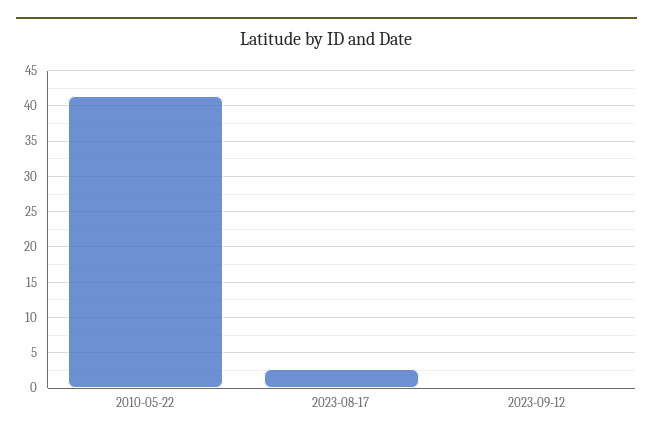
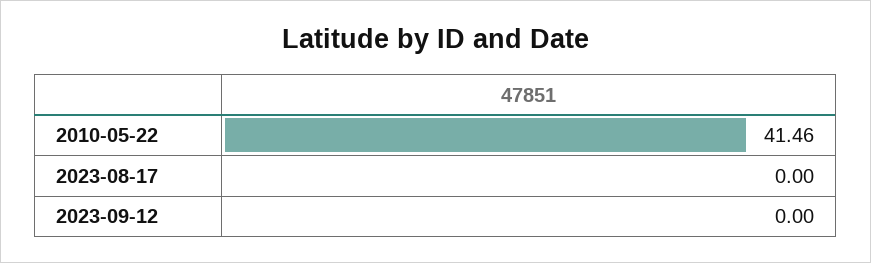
  {
    "2010-05-22": 41.46,
-   "2023-08-17": 3,
+   "2023-08-17": 0,
    "2023-09-12": 0
  }

